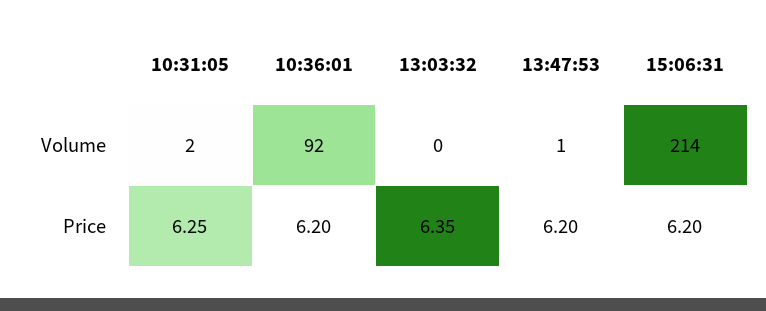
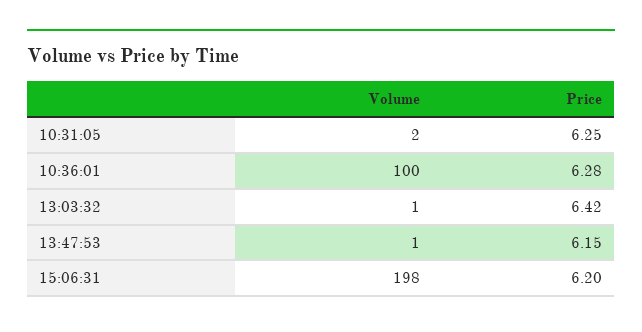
  {
    "10:31:05": {
      "Volume": 2,
      "Price": 6.25
    },
    "10:36:01": {
-     "Volume": 92,
+     "Volume": 100,
-     "Price": 6.2
+     "Price": 6.28
    },
    "13:03:32": {
-     "Volume": 0,
+     "Volume": 1,
-     "Price": 6.35
+     "Price": 6.42
    },
    "13:47:53": {
      "Volume": 1,
-     "Price": 6.2
+     "Price": 6.15
    },
    "15:06:31": {
-     "Volume": 214,
+     "Volume": 198,
      "Price": 6.2
    }
  }

